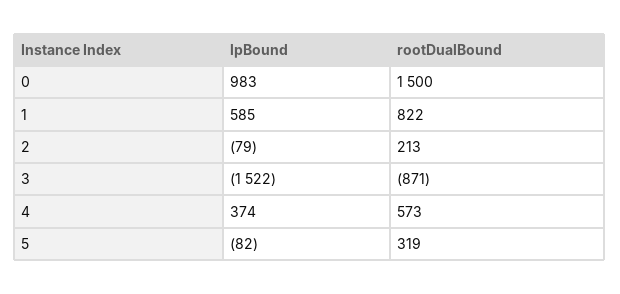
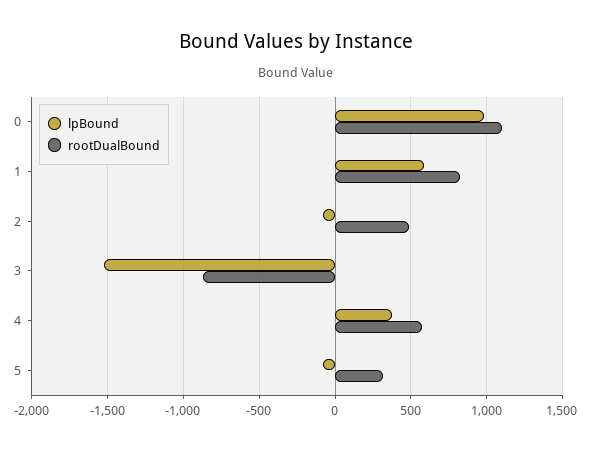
  {
    "lpBound": {
      "0": 983,
      "1": 585,
      "2": -79,
      "3": -1522,
      "4": 374,
      "5": -82
    },
    "rootDualBound": {
-     "0": 1500,
+     "0": 1100,
      "1": 822,
-     "2": 213,
+     "2": 500,
      "3": -871,
      "4": 573,
      "5": 319
    }
  }

